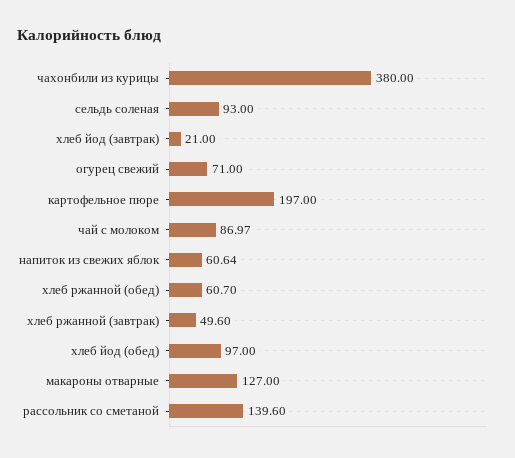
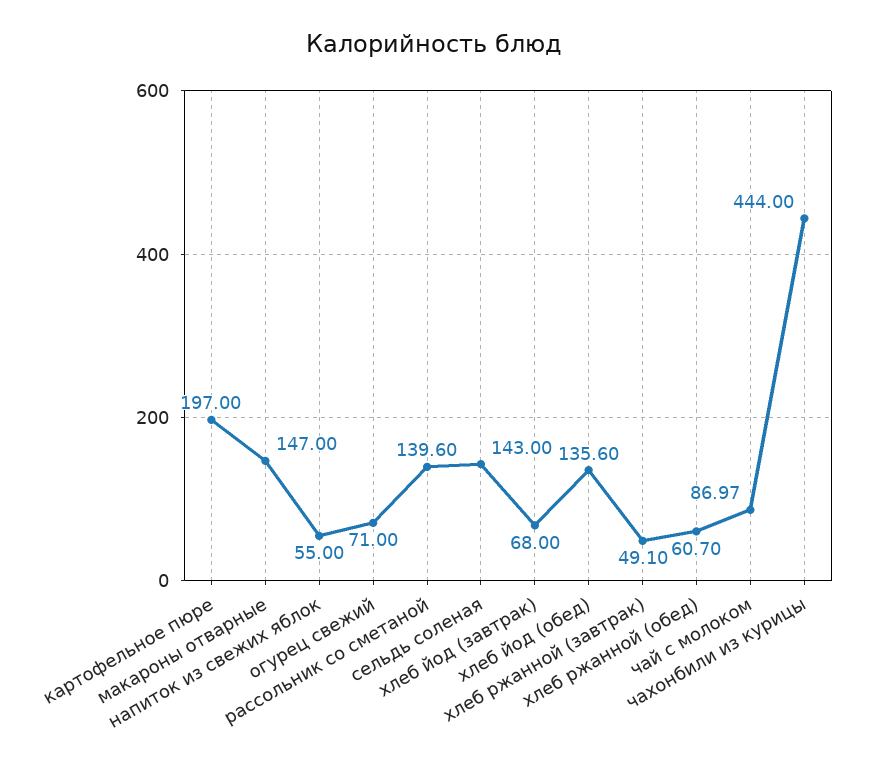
  {
-   "чахонбили из курицы": 380,
+   "чахонбили из курицы": 444,
-   "сельдь соленая": 93,
+   "сельдь соленая": 143,
-   "хлеб йод (завтрак)": 21,
+   "хлеб йод (завтрак)": 68,
    "огурец свежий": 71,
    "картофельное пюре": 197,
    "чай с молоком": 86.97,
-   "напиток из свежих яблок": 60.64,
+   "напиток из свежих яблок": 55,
    "хлеб ржанной (обед)": 60.7,
-   "хлеб ржанной (завтрак)": 49.6,
+   "хлеб ржанной (завтрак)": 49.1,
-   "хлеб йод (обед)": 97,
+   "хлеб йод (обед)": 135.6,
-   "макароны отварные": 127,
+   "макароны отварные": 147,
    "рассольник со сметаной": 139.6
  }

